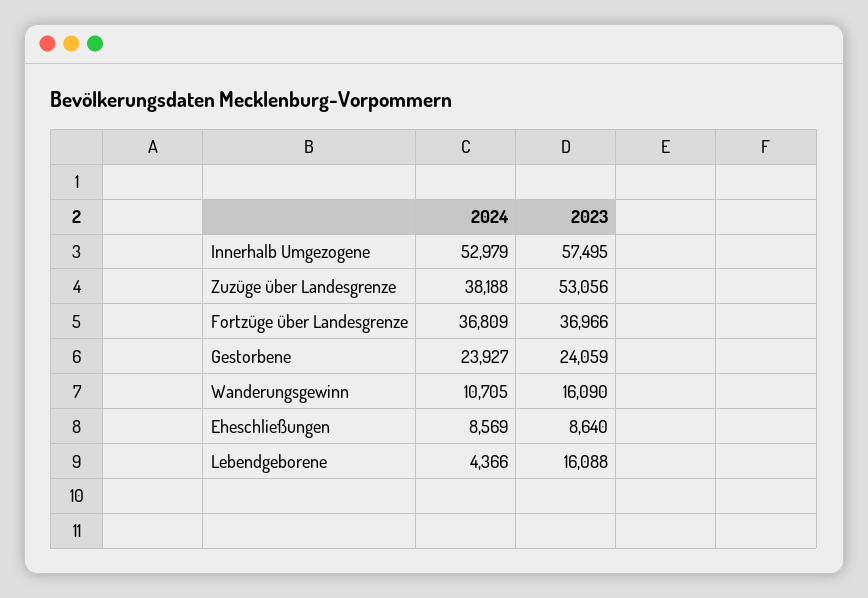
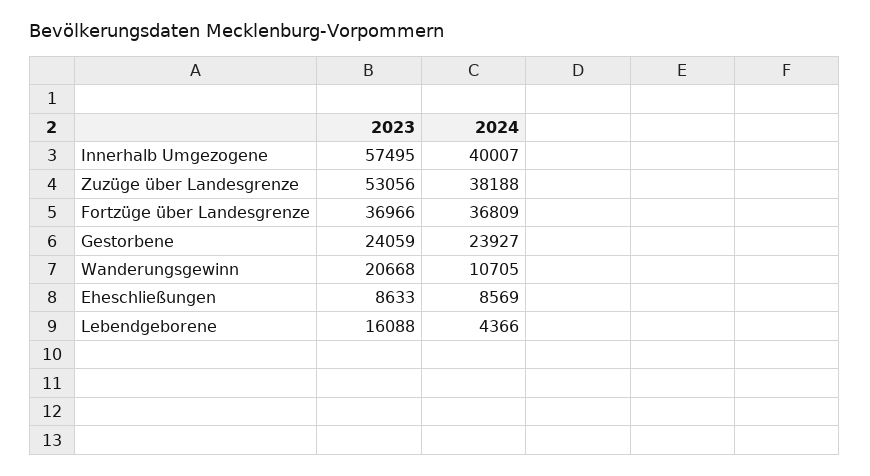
  {
    "2024": {
-     "Innerhalb Umgezogene": 52979,
+     "Innerhalb Umgezogene": 40007,
      "Zuzüge über Landesgrenze": 38188,
      "Fortzüge über Landesgrenze": 36809,
      "Gestorbene": 23927,
      "Wanderungsgewinn": 10705,
      "Eheschließungen": 8569,
      "Lebendgeborene": 4366
    },
    "2023": {
      "Innerhalb Umgezogene": 57495,
      "Zuzüge über Landesgrenze": 53056,
      "Fortzüge über Landesgrenze": 36966,
      "Gestorbene": 24059,
-     "Wanderungsgewinn": 16090,
+     "Wanderungsgewinn": 20668,
-     "Eheschließungen": 8640,
+     "Eheschließungen": 8633,
      "Lebendgeborene": 16088
    }
  }

